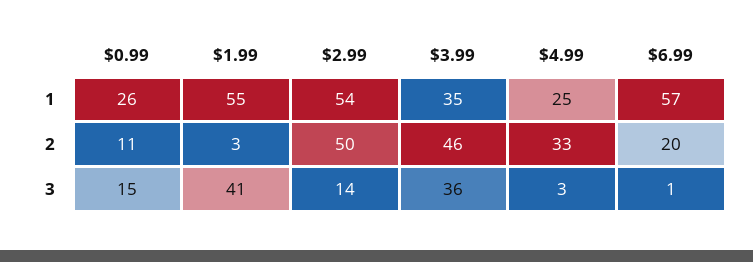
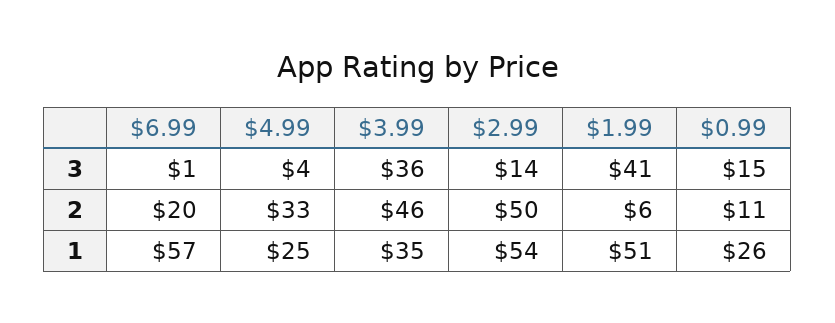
  {
    "$0.99": {
      "1": 26,
      "2": 11,
      "3": 15
    },
    "$1.99": {
-     "1": 55,
+     "1": 51,
-     "2": 3,
+     "2": 6,
      "3": 41
    },
    "$2.99": {
      "1": 54,
      "2": 50,
      "3": 14
    },
    "$3.99": {
      "1": 35,
      "2": 46,
      "3": 36
    },
    "$4.99": {
      "1": 25,
      "2": 33,
-     "3": 3
+     "3": 4
    },
    "$6.99": {
      "1": 57,
      "2": 20,
      "3": 1
    }
  }

